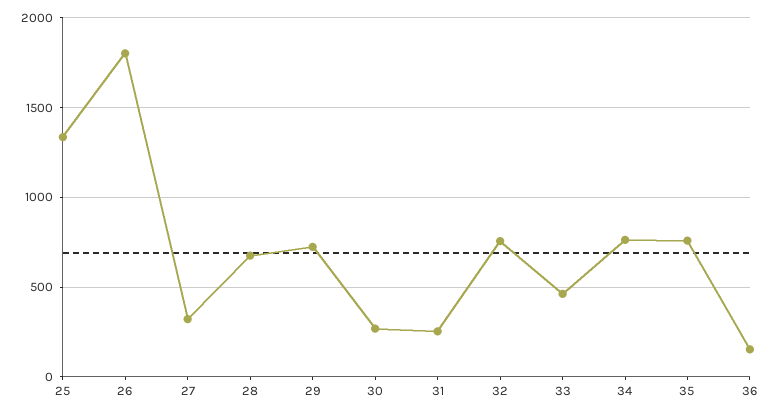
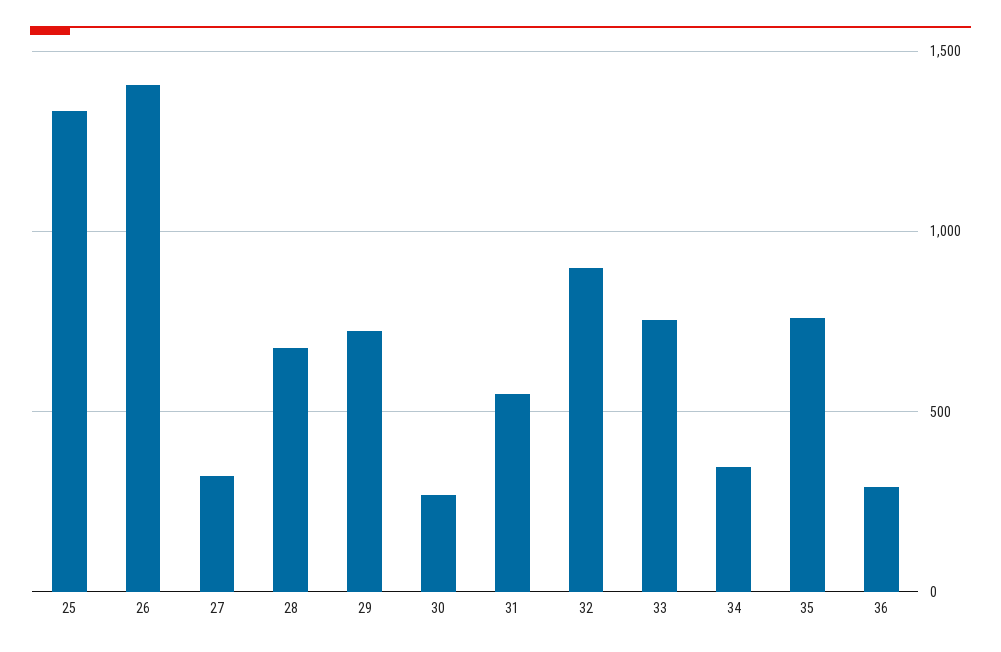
  {
    "25": 1350,
-   "26": 1800,
+   "26": 1400,
    "27": 300,
    "28": 700,
    "29": 700,
    "30": 250,
-   "31": 250,
+   "31": 550,
-   "32": 750,
+   "32": 900,
-   "33": 450,
+   "33": 750,
-   "34": 750,
+   "34": 350,
    "35": 750,
-   "36": 150
+   "36": 300
  }

